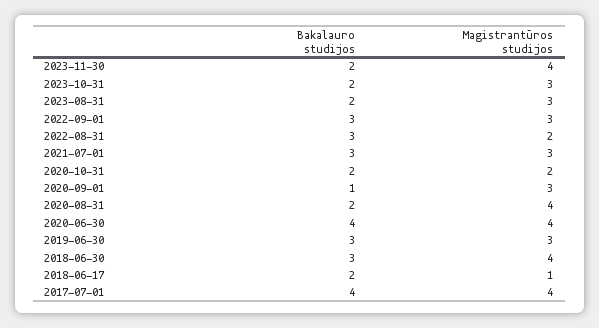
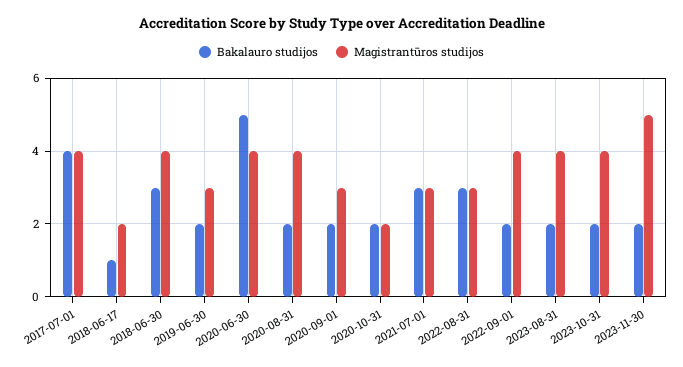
  {
    "Bakalauro studijos": {
      "2023-11-30": 2,
      "2023-10-31": 2,
      "2023-08-31": 2,
-     "2022-09-01": 3,
+     "2022-09-01": 2,
      "2022-08-31": 3,
      "2021-07-01": 3,
      "2020-10-31": 2,
-     "2020-09-01": 1,
+     "2020-09-01": 2,
      "2020-08-31": 2,
-     "2020-06-30": 4,
+     "2020-06-30": 5,
-     "2019-06-30": 3,
+     "2019-06-30": 2,
      "2018-06-30": 3,
-     "2018-06-17": 2,
+     "2018-06-17": 1,
      "2017-07-01": 4
    },
    "Magistrantūros studijos": {
-     "2023-11-30": 4,
+     "2023-11-30": 5,
-     "2023-10-31": 3,
+     "2023-10-31": 4,
-     "2023-08-31": 3,
+     "2023-08-31": 4,
-     "2022-09-01": 3,
+     "2022-09-01": 4,
-     "2022-08-31": 2,
+     "2022-08-31": 3,
      "2021-07-01": 3,
      "2020-10-31": 2,
      "2020-09-01": 3,
      "2020-08-31": 4,
      "2020-06-30": 4,
      "2019-06-30": 3,
      "2018-06-30": 4,
-     "2018-06-17": 1,
+     "2018-06-17": 2,
      "2017-07-01": 4
    }
  }

